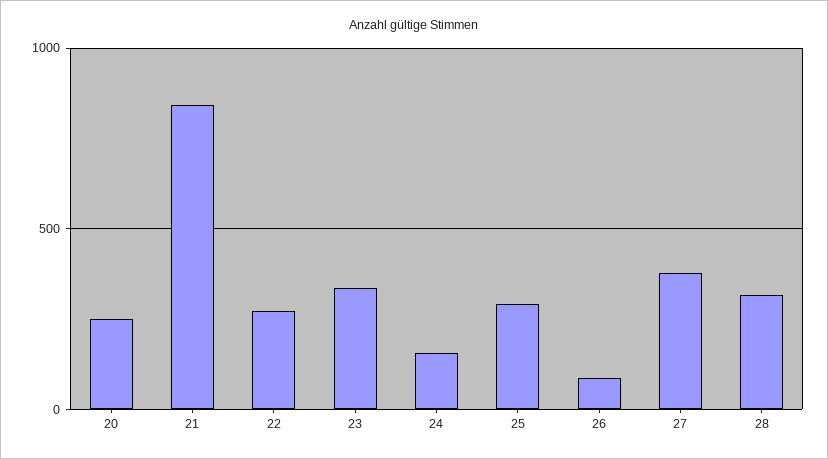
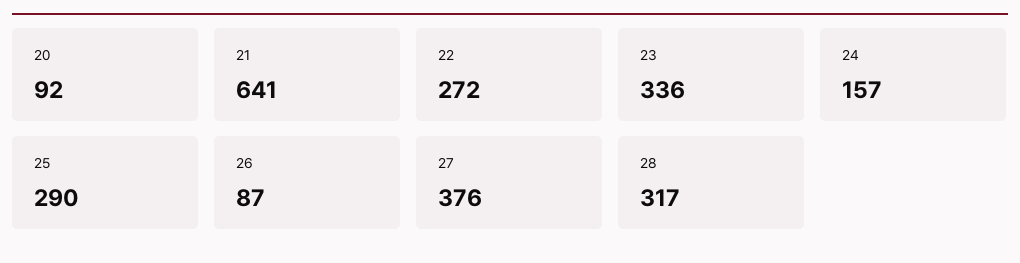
  {
-   "20": 250,
+   "20": 92,
-   "21": 850,
+   "21": 641,
    "22": 272,
    "23": 336,
    "24": 157,
    "25": 290,
    "26": 87,
    "27": 376,
    "28": 317
  }

